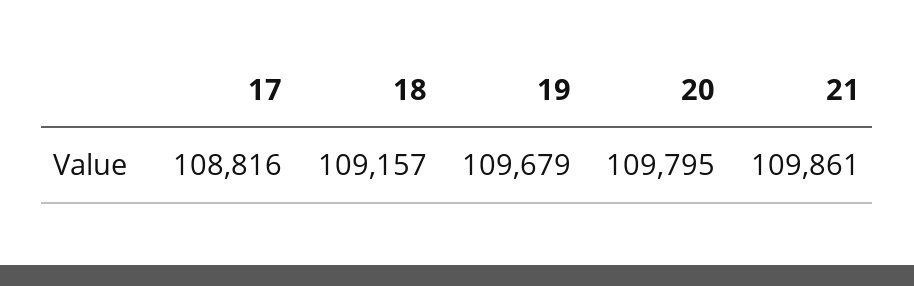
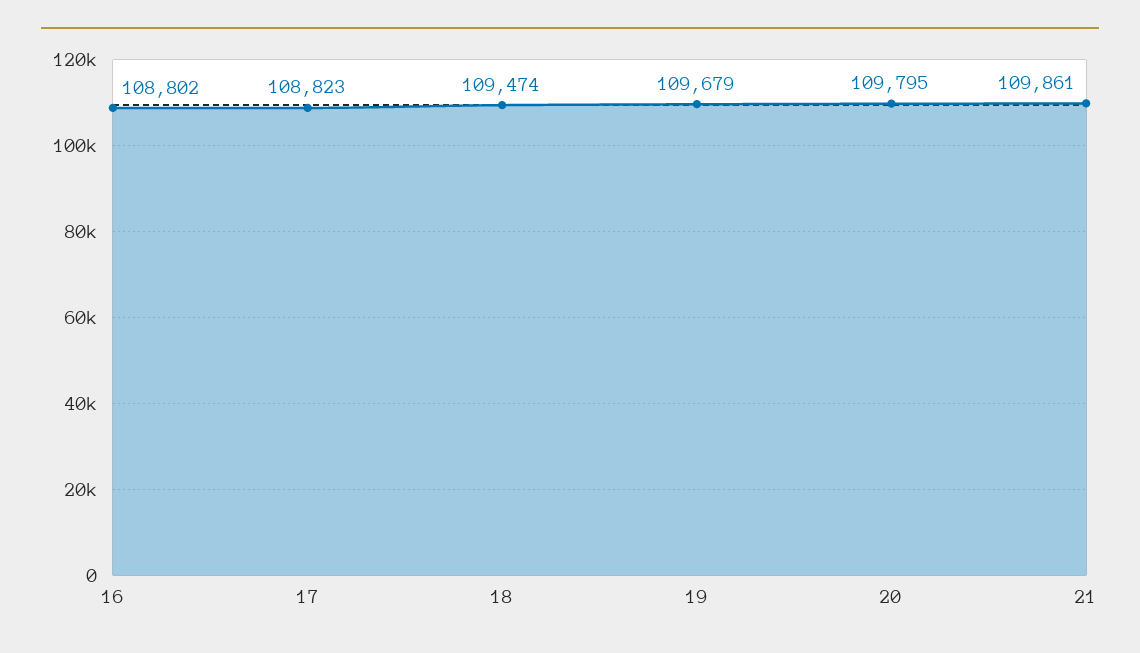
  {
-   "17": 108816,
+   "17": 108823,
-   "18": 109157,
+   "18": 109474,
    "19": 109679,
    "20": 109795,
-   "21": 109861
+   "21": 109861,
+   "16": 108802
  }

